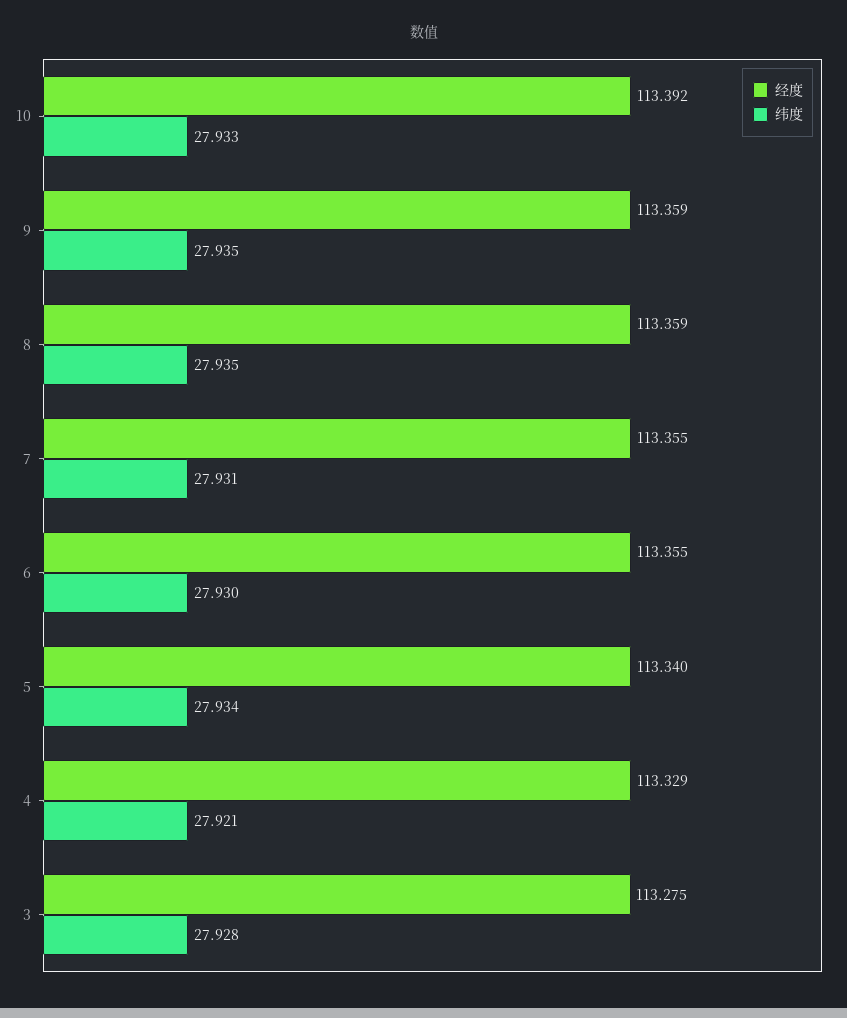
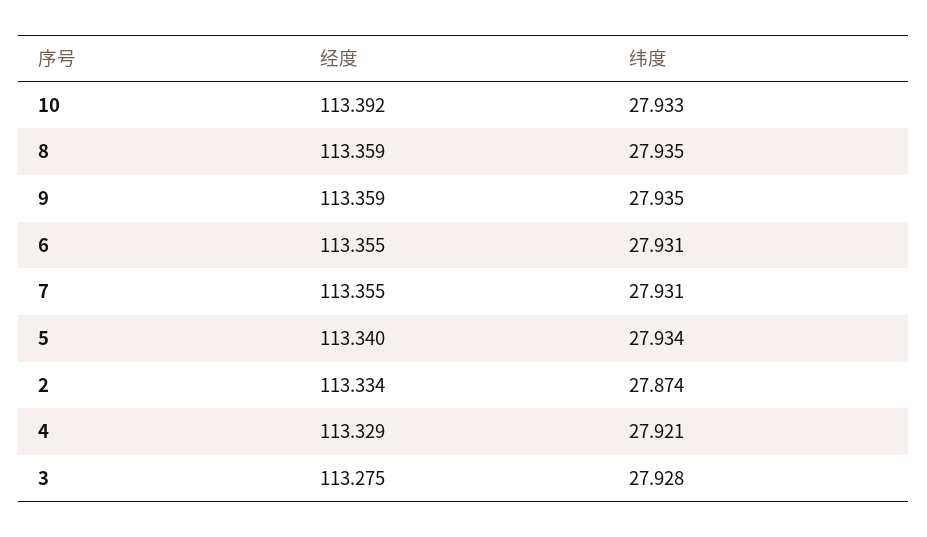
  {
    "经度": {
      "10": 113.392,
      "9": 113.359,
      "8": 113.359,
      "7": 113.355,
      "6": 113.355,
      "5": 113.34,
      "4": 113.329,
-     "3": 113.275
+     "3": 113.275,
+     "2": 113.334
    },
    "纬度": {
      "10": 27.933,
      "9": 27.935,
      "8": 27.935,
      "7": 27.931,
-     "6": 27.93,
+     "6": 27.931,
      "5": 27.934,
      "4": 27.921,
-     "3": 27.928
+     "3": 27.928,
+     "2": 27.874
    }
  }

